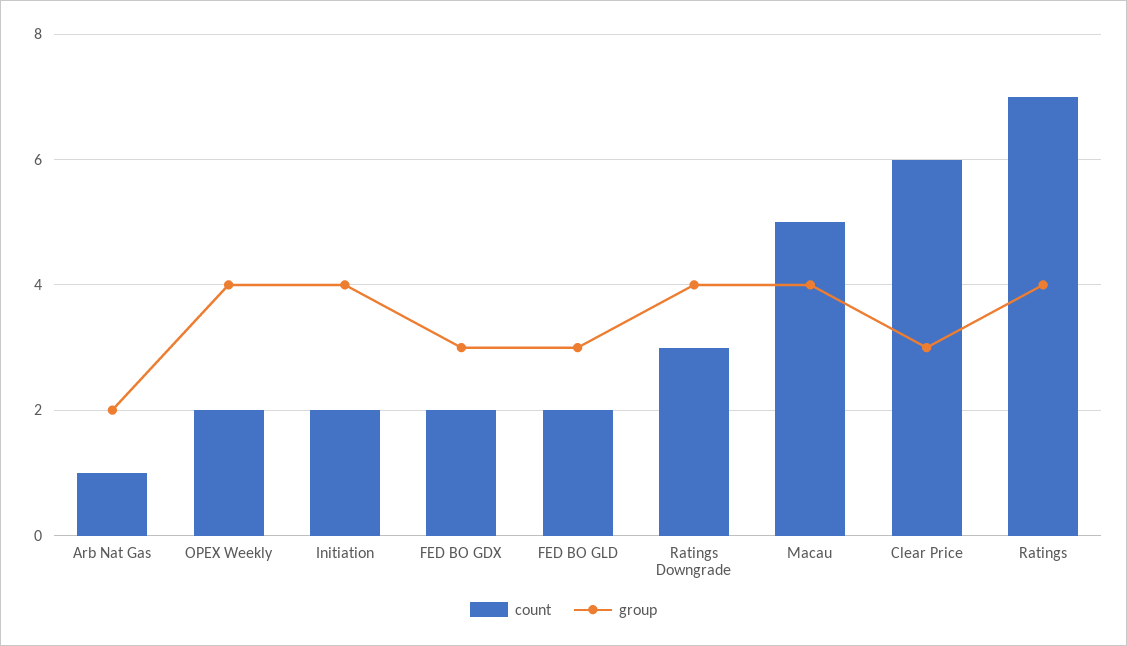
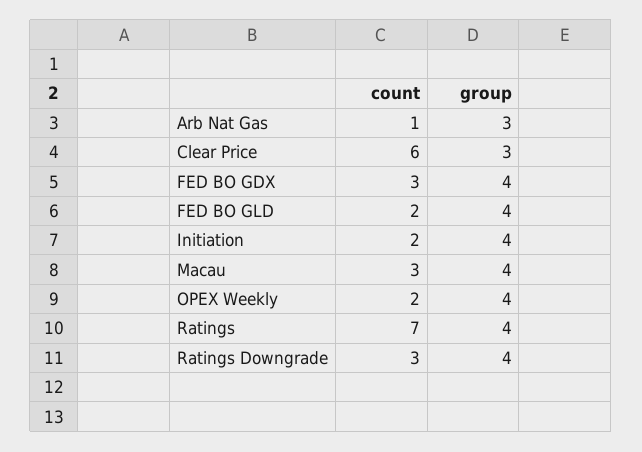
  {
    "count": {
      "Arb Nat Gas": 1,
      "OPEX Weekly": 2,
      "Initiation": 2,
-     "FED BO GDX": 2,
+     "FED BO GDX": 3,
      "FED BO GLD": 2,
      "Ratings Downgrade": 3,
-     "Macau": 5,
+     "Macau": 3,
      "Clear Price": 6,
      "Ratings": 7
    },
    "group": {
-     "Arb Nat Gas": 2,
+     "Arb Nat Gas": 3,
      "OPEX Weekly": 4,
      "Initiation": 4,
-     "FED BO GDX": 3,
+     "FED BO GDX": 4,
-     "FED BO GLD": 3,
+     "FED BO GLD": 4,
      "Ratings Downgrade": 4,
      "Macau": 4,
      "Clear Price": 3,
      "Ratings": 4
    }
  }

